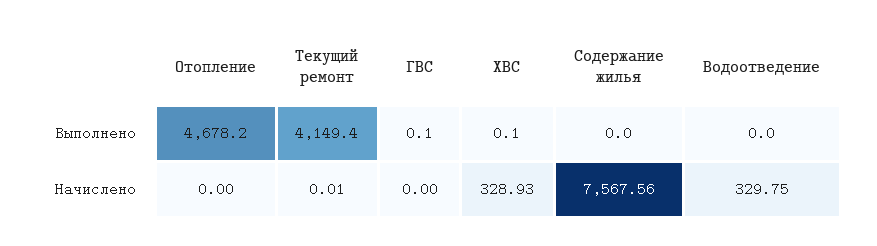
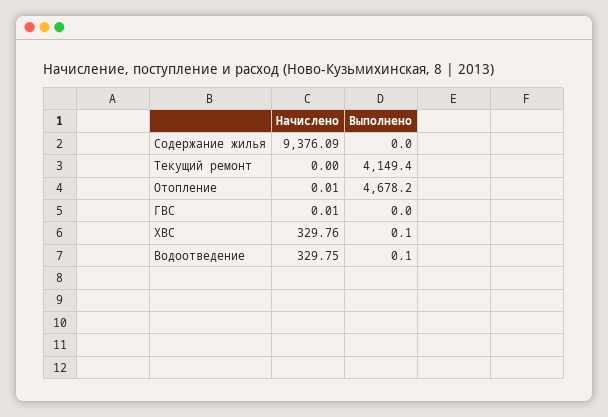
  {
    "Отопление": {
      "Выполнено": 4678.2,
-     "Начислено": 0
+     "Начислено": 0.01
    },
    "Текущий ремонт": {
      "Выполнено": 4149.4,
-     "Начислено": 0.01
+     "Начислено": 0
    },
    "ГВС": {
-     "Выполнено": 0.1,
+     "Выполнено": 0,
-     "Начислено": 0
+     "Начислено": 0.01
    },
    "ХВС": {
      "Выполнено": 0.1,
-     "Начислено": 328.93
+     "Начислено": 329.76
    },
    "Содержание жилья": {
      "Выполнено": 0,
-     "Начислено": 7567.56
+     "Начислено": 9376.09
    },
    "Водоотведение": {
-     "Выполнено": 0,
+     "Выполнено": 0.1,
      "Начислено": 329.75
    }
  }

